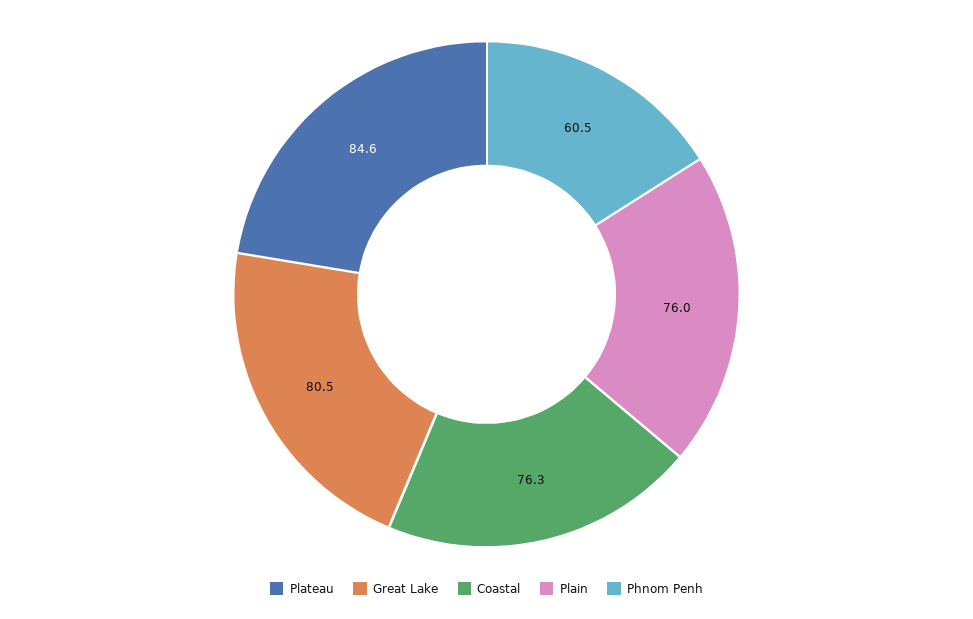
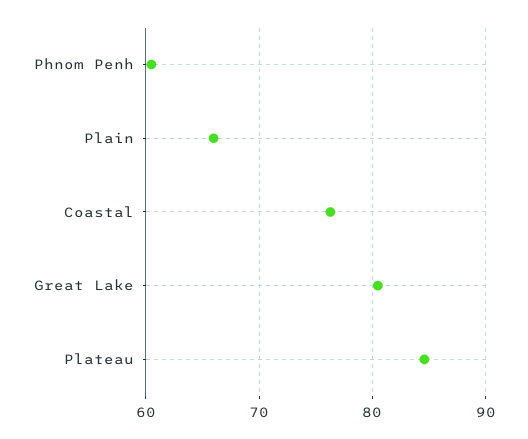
  {
    "Plateau": 84.6,
    "Great Lake": 80.5,
    "Coastal": 76.3,
-   "Plain": 76,
+   "Plain": 66,
    "Phnom Penh": 60.5
  }

